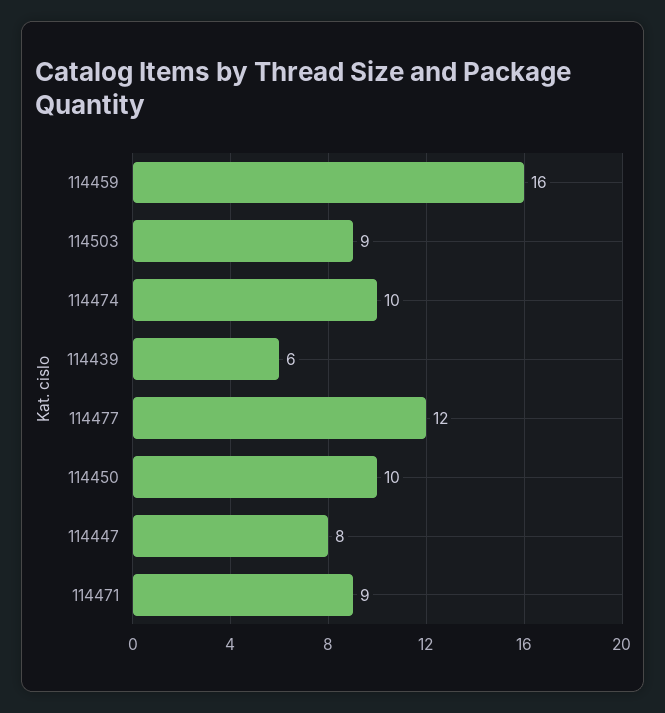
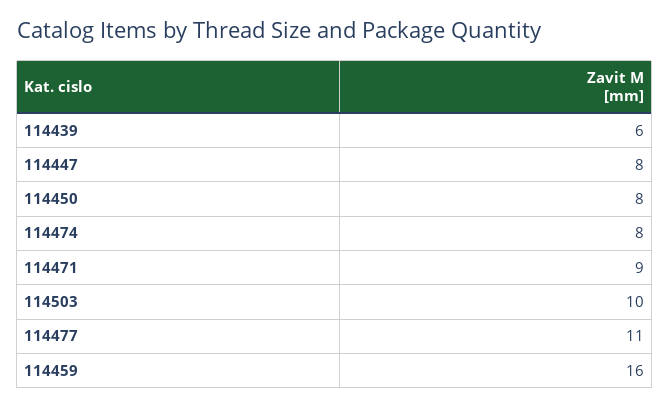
  {
    "114459": 16,
-   "114503": 9,
+   "114503": 10,
-   "114474": 10,
+   "114474": 8,
    "114439": 6,
-   "114477": 12,
+   "114477": 11,
-   "114450": 10,
+   "114450": 8,
    "114447": 8,
    "114471": 9
  }

